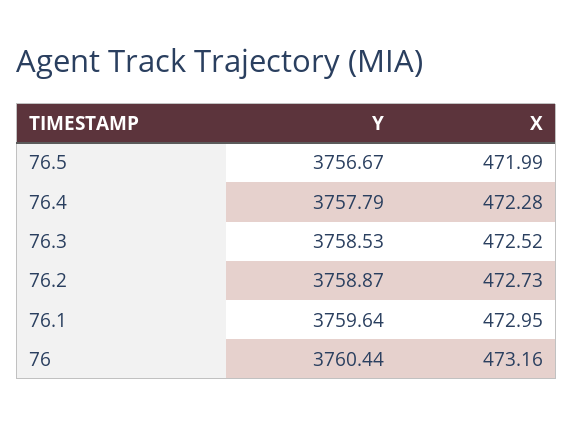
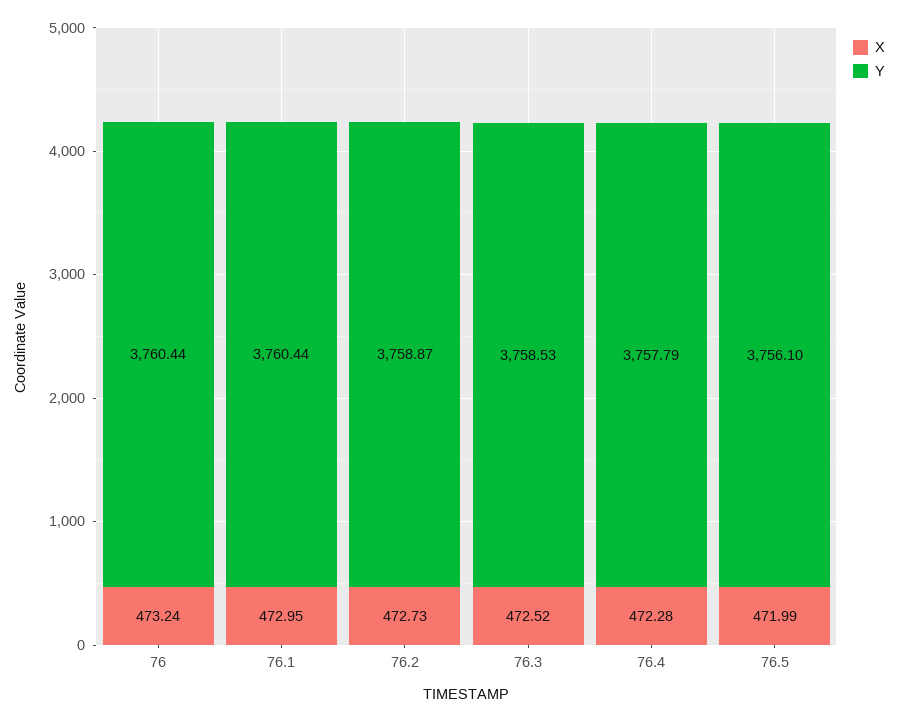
  {
    "Y": {
-     "76.5": 3756.67,
+     "76.5": 3756.1,
      "76.4": 3757.79,
      "76.3": 3758.53,
      "76.2": 3758.87,
-     "76.1": 3759.64,
+     "76.1": 3760.44,
      "76": 3760.44
    },
    "X": {
      "76.5": 471.99,
      "76.4": 472.28,
      "76.3": 472.52,
      "76.2": 472.73,
      "76.1": 472.95,
-     "76": 473.16
+     "76": 473.24
    }
  }

